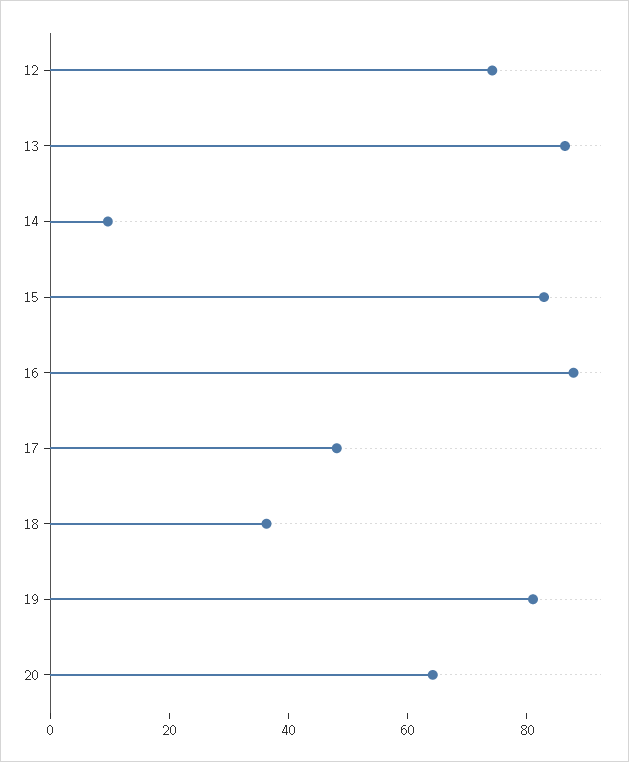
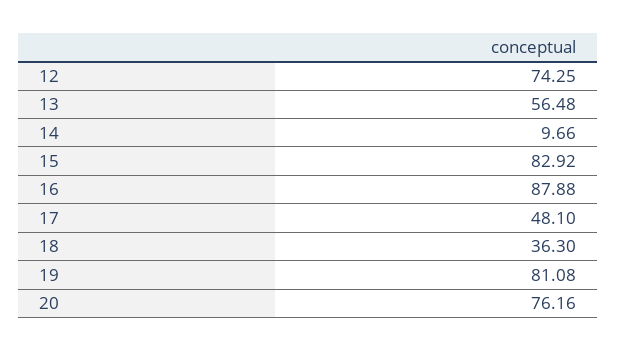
  {
    "12": 74.25,
-   "13": 85,
+   "13": 56.48,
    "14": 9.66,
    "15": 82.92,
    "16": 87.88,
    "17": 48.1,
    "18": 36.3,
    "19": 81.08,
-   "20": 65
+   "20": 76.16
  }

